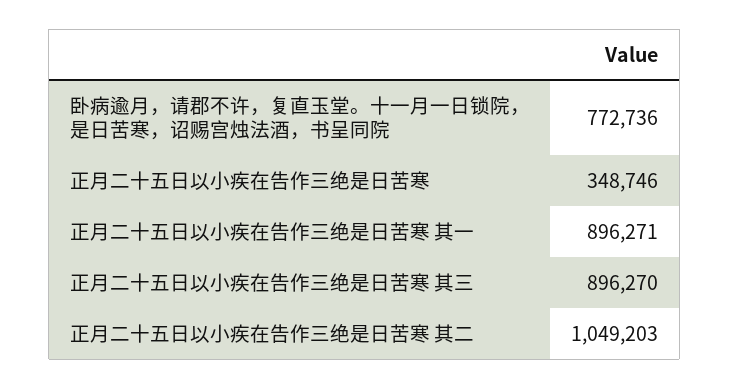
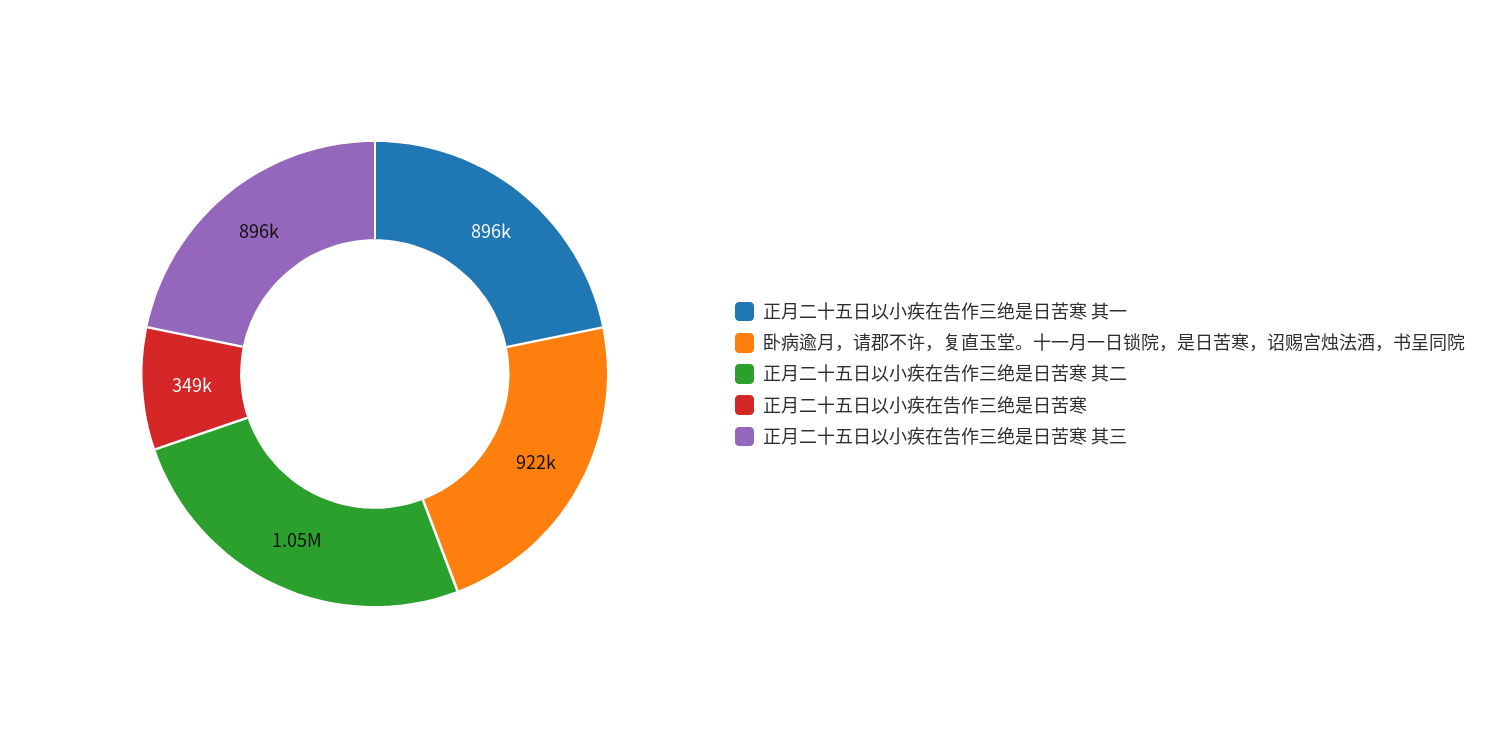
  {
-   "卧病逾月，请郡不许，复直玉堂。十一月一日锁院，是日苦寒，诏赐宫烛法酒，书呈同院": 772736,
+   "卧病逾月，请郡不许，复直玉堂。十一月一日锁院，是日苦寒，诏赐宫烛法酒，书呈同院": 922000,
    "正月二十五日以小疾在告作三绝是日苦寒": 348746,
    "正月二十五日以小疾在告作三绝是日苦寒 其一": 896271,
    "正月二十五日以小疾在告作三绝是日苦寒 其三": 896270,
    "正月二十五日以小疾在告作三绝是日苦寒 其二": 1049203
  }

